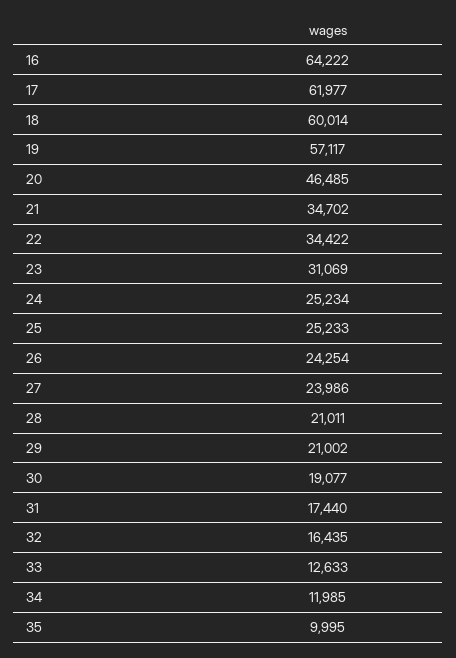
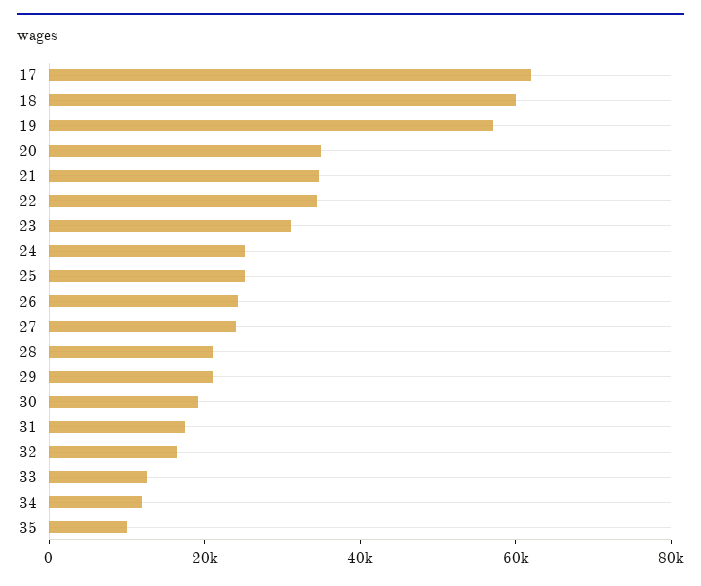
  {
-   "16": 64222,
    "17": 61977,
    "18": 60014,
    "19": 57117,
-   "20": 46485,
+   "20": 35000,
    "21": 34702,
    "22": 34422,
    "23": 31069,
    "24": 25234,
    "25": 25233,
    "26": 24254,
    "27": 23986,
    "28": 21011,
    "29": 21002,
    "30": 19077,
    "31": 17440,
    "32": 16435,
    "33": 12633,
    "34": 11985,
    "35": 9995
  }

